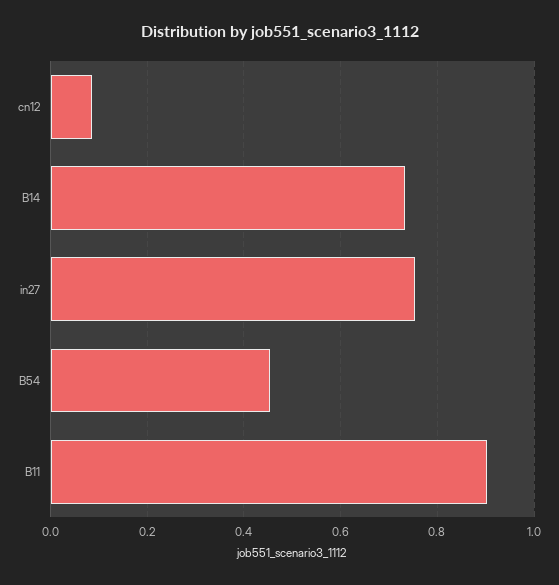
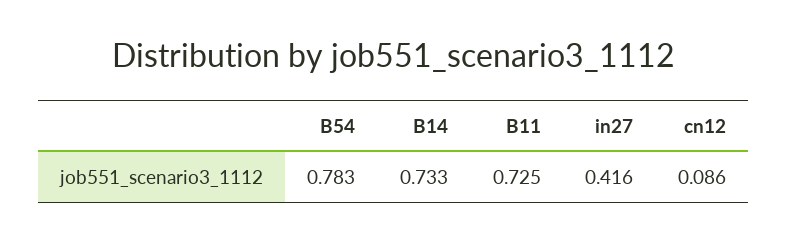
  {
    "cn12": 0.086,
    "B14": 0.733,
-   "in27": 0.76,
+   "in27": 0.416,
-   "B54": 0.46,
+   "B54": 0.783,
-   "B11": 0.9
+   "B11": 0.725
  }

